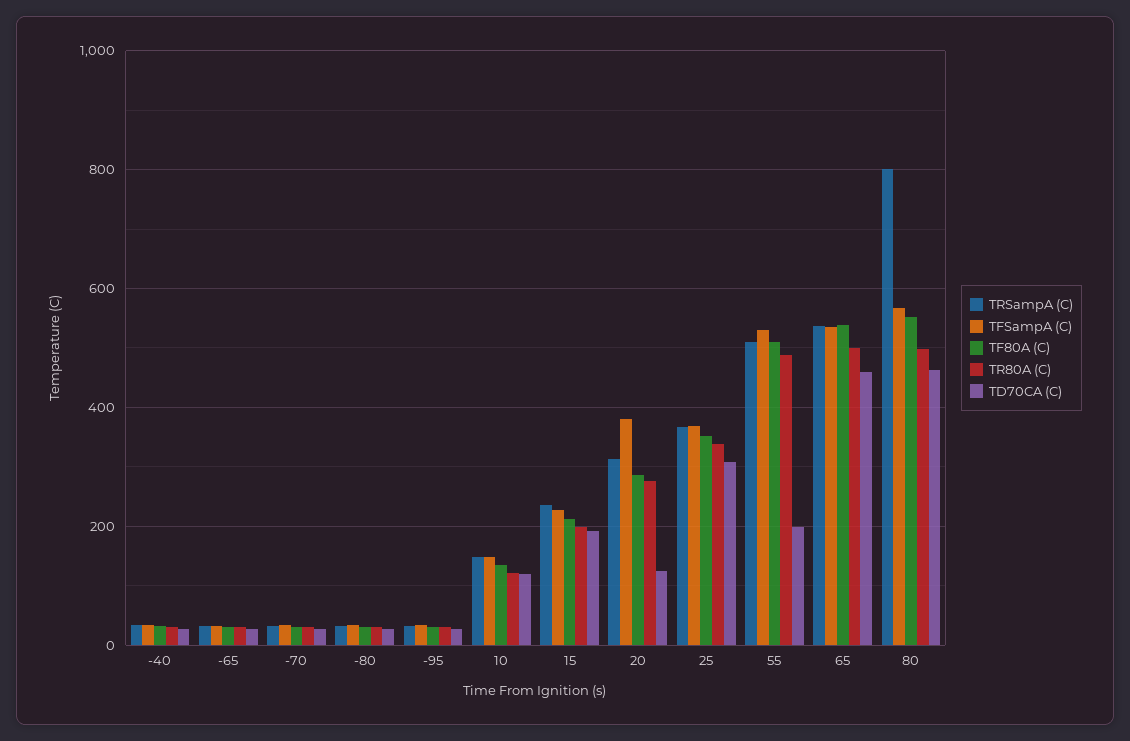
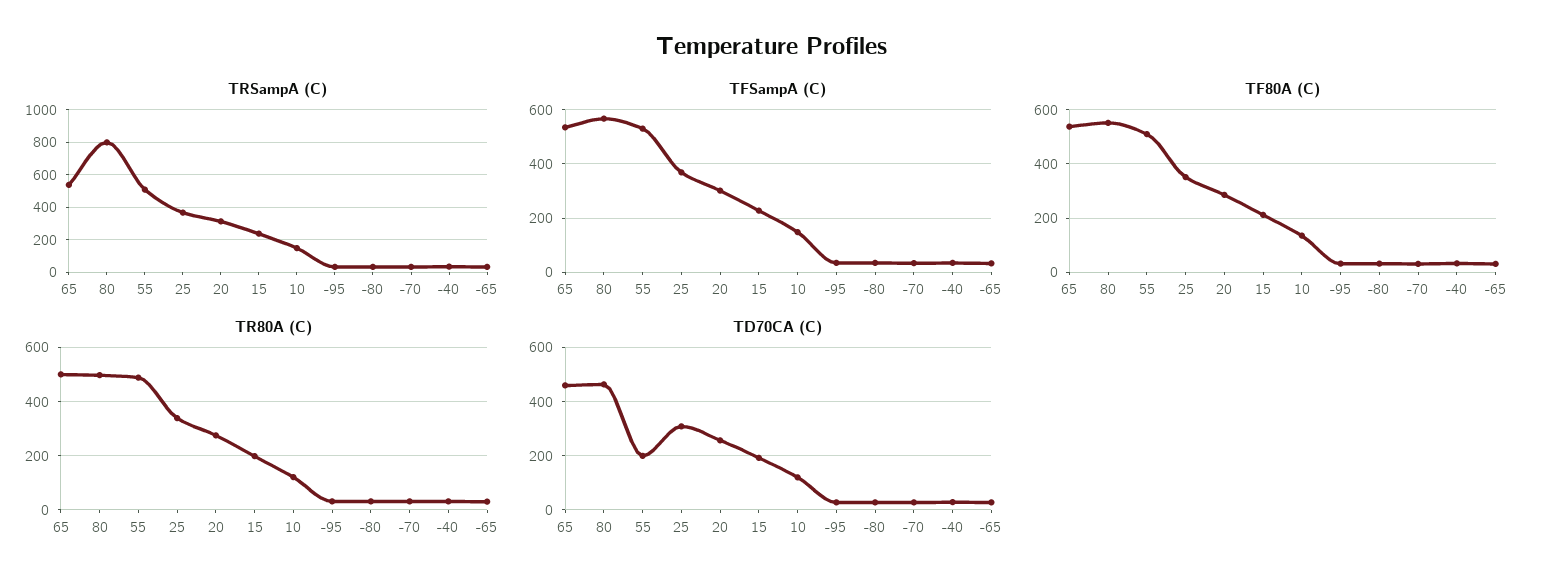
  {
    "TRSampA (C)": {
      "-40": 40,
      "-65": 40,
      "-70": 40,
      "-80": 40,
      "-95": 40,
      "10": 140,
      "15": 240,
      "20": 320,
      "25": 360,
      "55": 500,
      "65": 540,
      "80": 800
    },
    "TFSampA (C)": {
      "-40": 40,
      "-65": 40,
      "-70": 40,
      "-80": 40,
      "-95": 40,
      "10": 140,
      "15": 220,
-     "20": 380,
+     "20": 300,
      "25": 360,
      "55": 540,
      "65": 540,
      "80": 560
    },
    "TF80A (C)": {
      "-40": 40,
      "-65": 40,
      "-70": 40,
      "-80": 40,
      "-95": 40,
      "10": 140,
      "15": 220,
      "20": 280,
      "25": 360,
      "55": 520,
      "65": 540,
      "80": 560
    },
    "TR80A (C)": {
      "-40": 40,
      "-65": 40,
      "-70": 40,
      "-80": 40,
      "-95": 40,
      "10": 120,
      "15": 200,
      "20": 280,
      "25": 340,
      "55": 480,
      "65": 500,
      "80": 500
    },
    "TD70CA (C)": {
      "-40": 20,
      "-65": 20,
      "-70": 20,
      "-80": 20,
      "-95": 20,
      "10": 120,
      "15": 200,
-     "20": 120,
+     "20": 250,
      "25": 300,
      "55": 200,
      "65": 460,
      "80": 460
    }
  }

